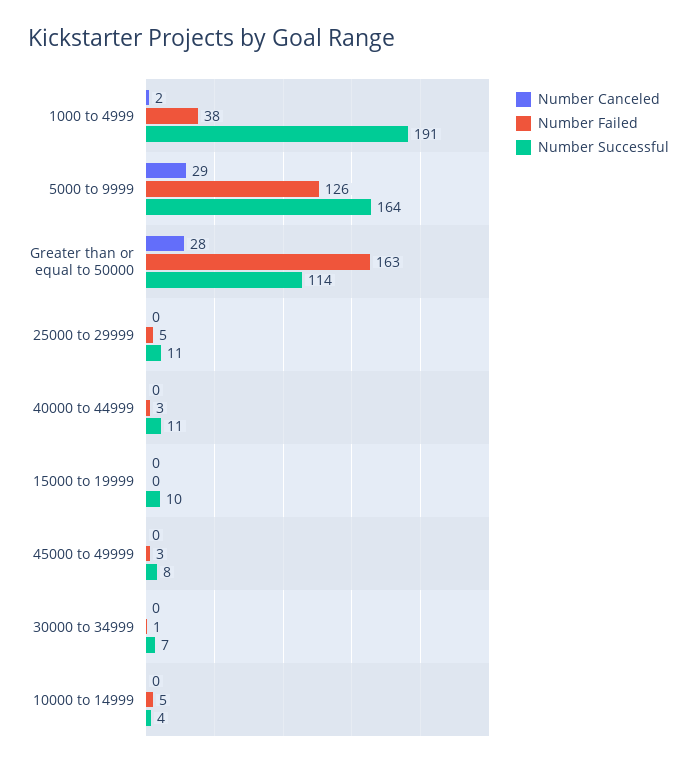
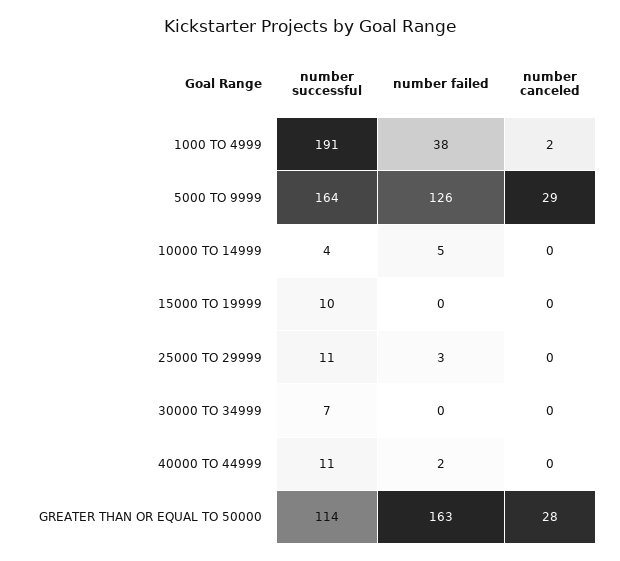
  {
    "Number Canceled": {
      "1000 to 4999": 2,
      "5000 to 9999": 29,
      "Greater than or equal to 50000": 28,
      "25000 to 29999": 0,
      "40000 to 44999": 0,
      "15000 to 19999": 0,
-     "45000 to 49999": 0,
      "30000 to 34999": 0,
      "10000 to 14999": 0
    },
    "Number Failed": {
      "1000 to 4999": 38,
      "5000 to 9999": 126,
      "Greater than or equal to 50000": 163,
-     "25000 to 29999": 5,
+     "25000 to 29999": 3,
-     "40000 to 44999": 3,
+     "40000 to 44999": 2,
      "15000 to 19999": 0,
-     "45000 to 49999": 3,
-     "30000 to 34999": 1,
+     "30000 to 34999": 0,
      "10000 to 14999": 5
    },
    "Number Successful": {
      "1000 to 4999": 191,
      "5000 to 9999": 164,
      "Greater than or equal to 50000": 114,
      "25000 to 29999": 11,
      "40000 to 44999": 11,
      "15000 to 19999": 10,
-     "45000 to 49999": 8,
      "30000 to 34999": 7,
      "10000 to 14999": 4
    }
  }

